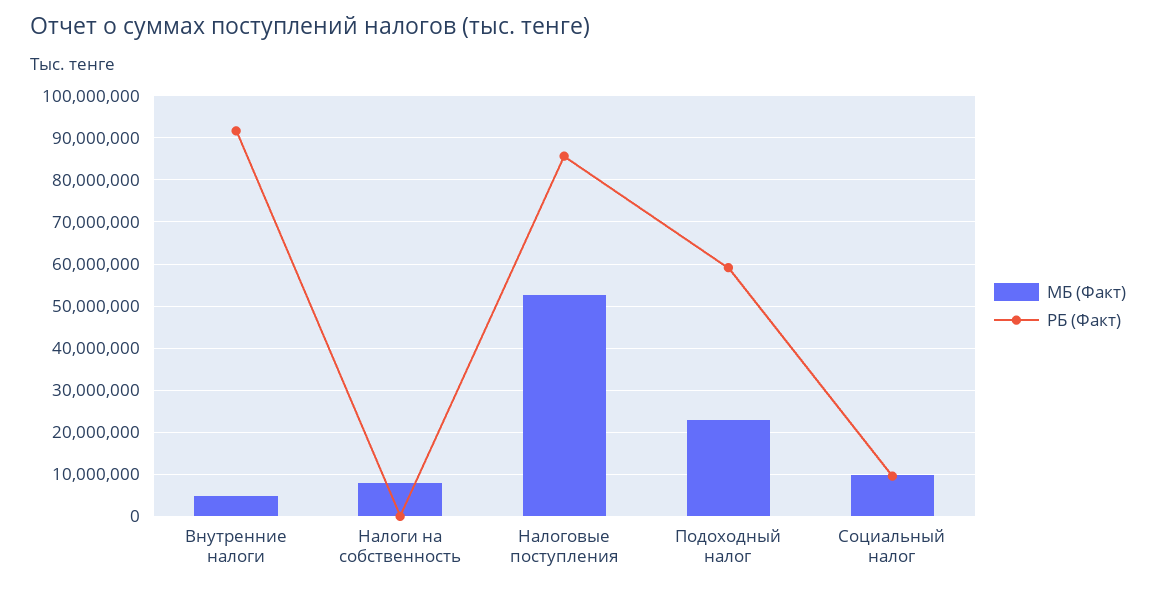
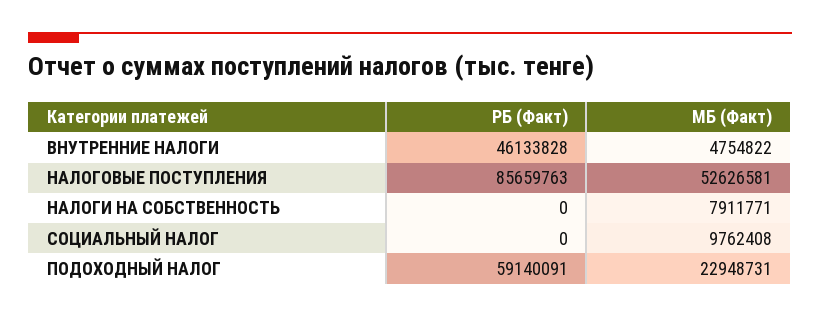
  {
    "МБ (Факт)": {
      "Внутренние налоги": 4754822,
      "Налоги на собственность": 7911771,
      "Налоговые поступления": 52626581,
      "Подоходный налог": 22948731,
      "Социальный налог": 9762408
    },
    "РБ (Факт)": {
-     "Внутренние налоги": 92000000,
+     "Внутренние налоги": 46133828,
      "Налоги на собственность": 0,
      "Налоговые поступления": 85659763,
      "Подоходный налог": 59140091,
-     "Социальный налог": 10000000
+     "Социальный налог": 0
    }
  }

